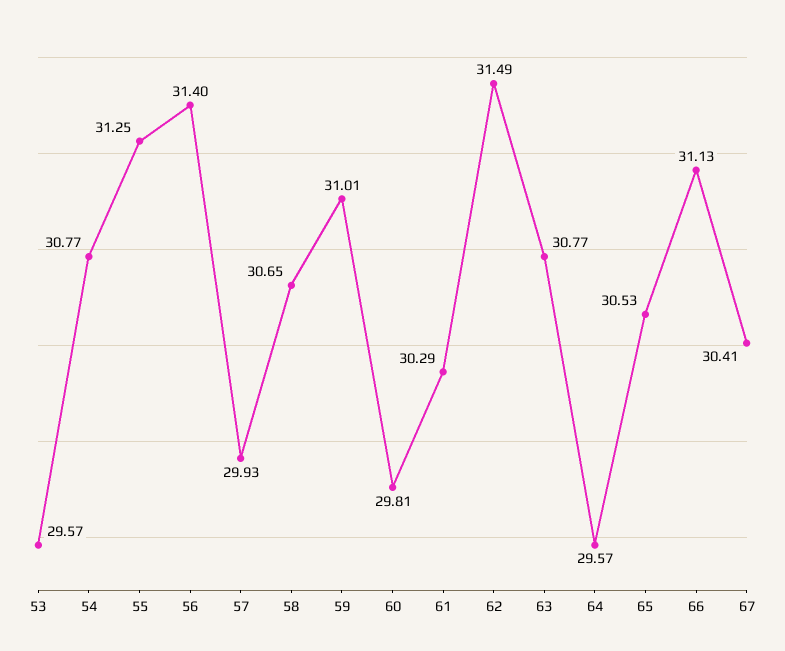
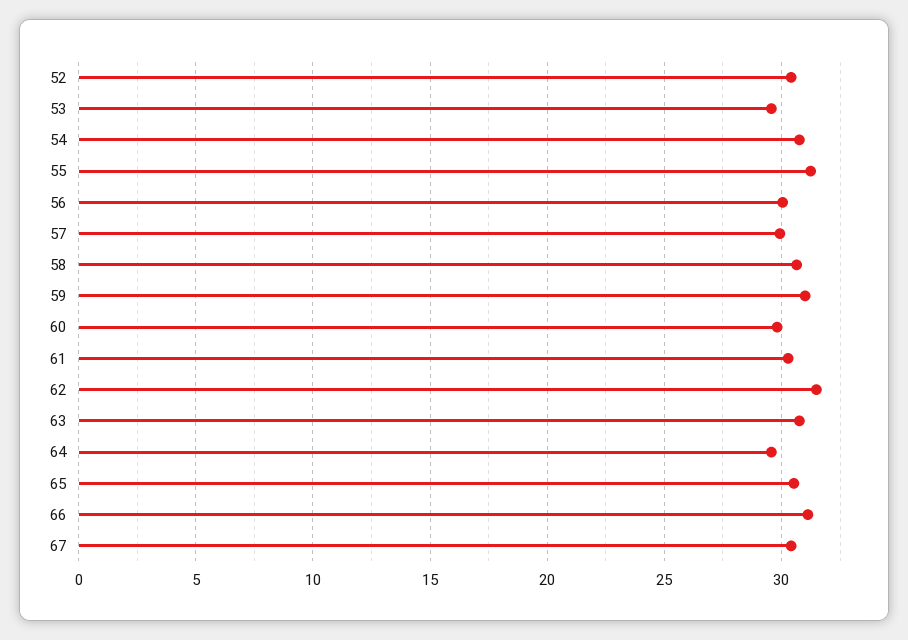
  {
    "53": 29.57,
    "54": 30.77,
    "55": 31.25,
-   "56": 31.4,
+   "56": 30,
    "57": 29.93,
    "58": 30.65,
    "59": 31.01,
    "60": 29.81,
    "61": 30.29,
    "62": 31.49,
    "63": 30.77,
    "64": 29.57,
    "65": 30.53,
    "66": 31.13,
-   "67": 30.41
+   "67": 30.41,
+   "52": 30.5
  }

